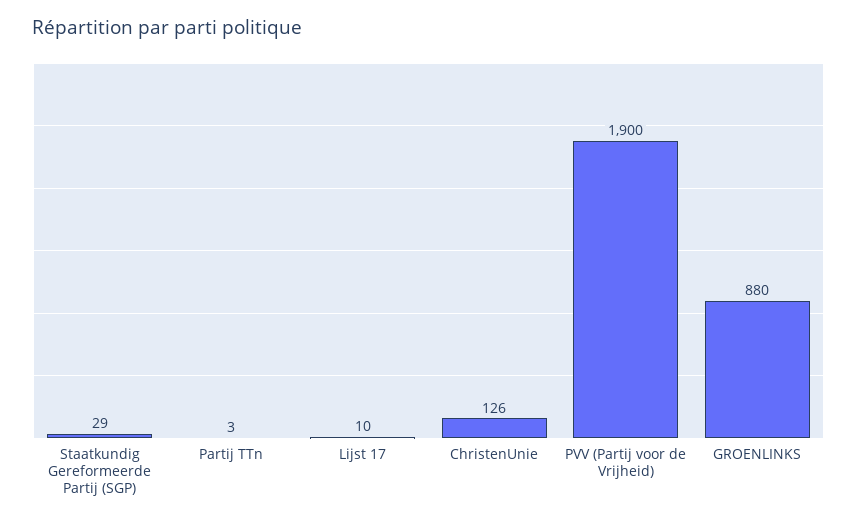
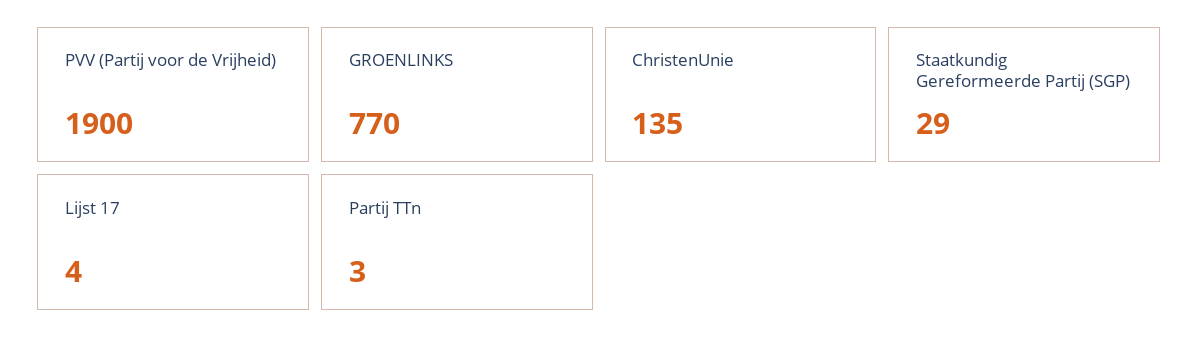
  {
    "Staatkundig Gereformeerde Partij (SGP)": 29,
    "Partij TTn": 3,
-   "Lijst 17": 10,
+   "Lijst 17": 4,
-   "ChristenUnie": 126,
+   "ChristenUnie": 135,
    "PVV (Partij voor de Vrijheid)": 1900,
-   "GROENLINKS": 880
+   "GROENLINKS": 770
  }

